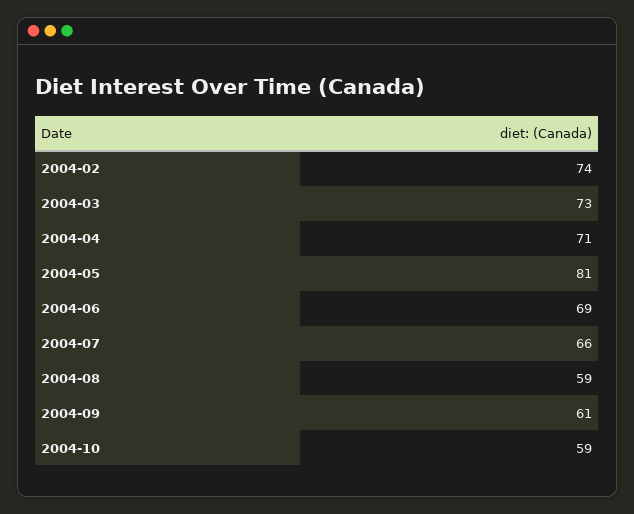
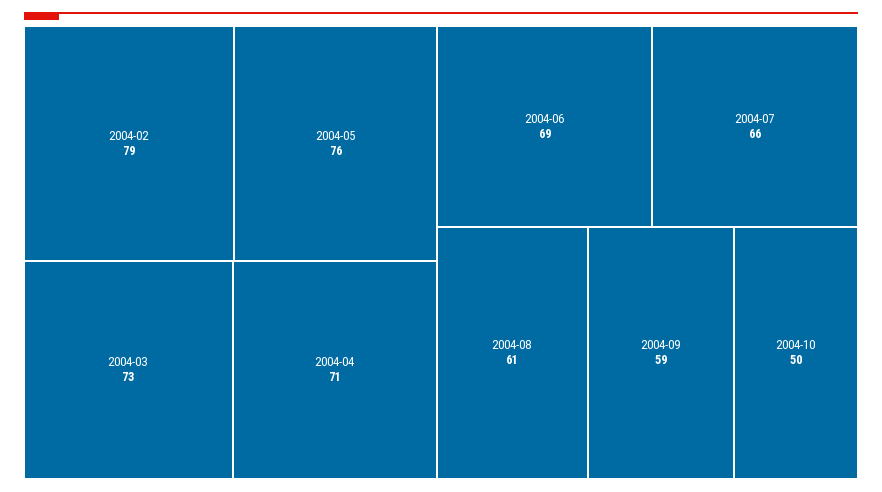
  {
-   "2004-02": 74,
+   "2004-02": 79,
    "2004-03": 73,
    "2004-04": 71,
-   "2004-05": 81,
+   "2004-05": 76,
    "2004-06": 69,
    "2004-07": 66,
-   "2004-08": 59,
+   "2004-08": 61,
-   "2004-09": 61,
+   "2004-09": 59,
-   "2004-10": 59
+   "2004-10": 50
  }

